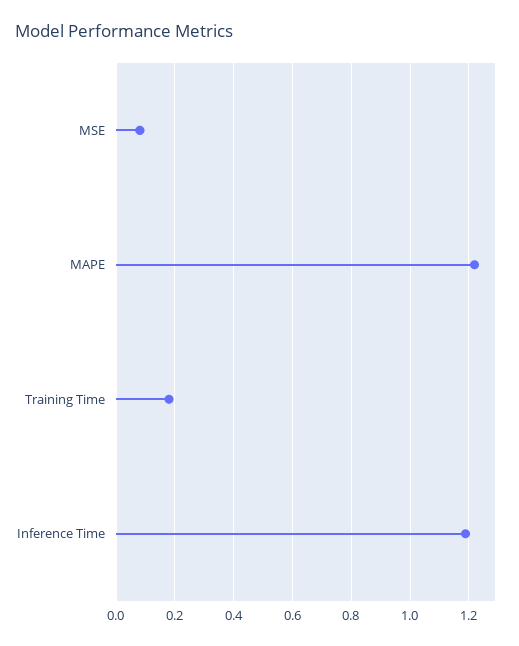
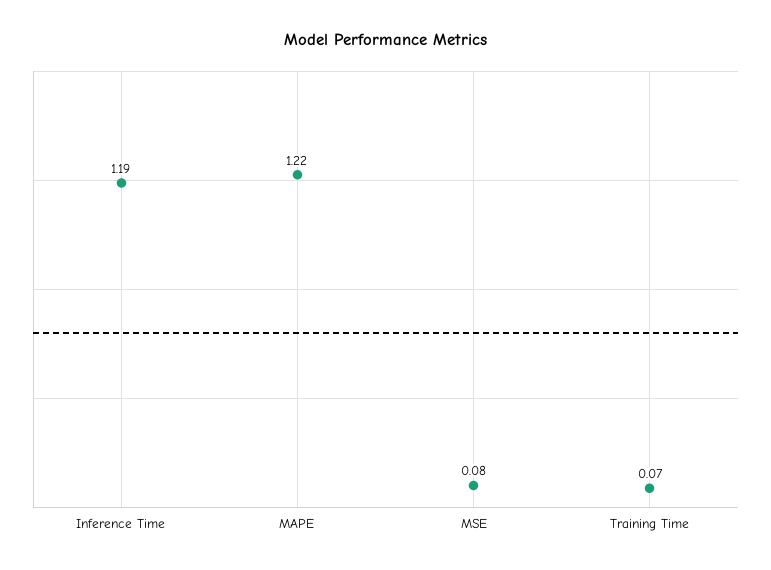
  {
    "MSE": 0.08,
    "MAPE": 1.22,
-   "Training Time": 0.175,
+   "Training Time": 0.07,
    "Inference Time": 1.19
  }

